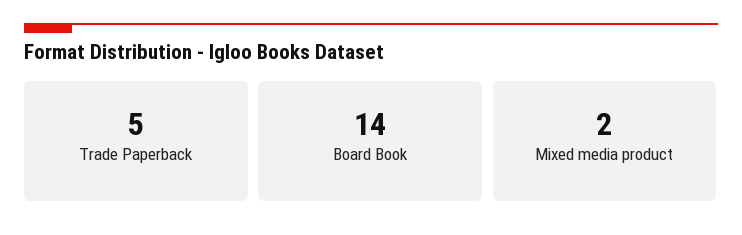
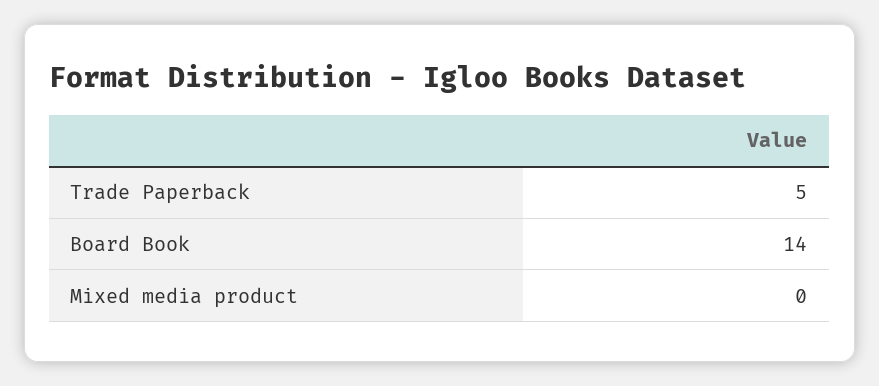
  {
    "Trade Paperback": 5,
    "Board Book": 14,
-   "Mixed media product": 2
+   "Mixed media product": 0
  }

